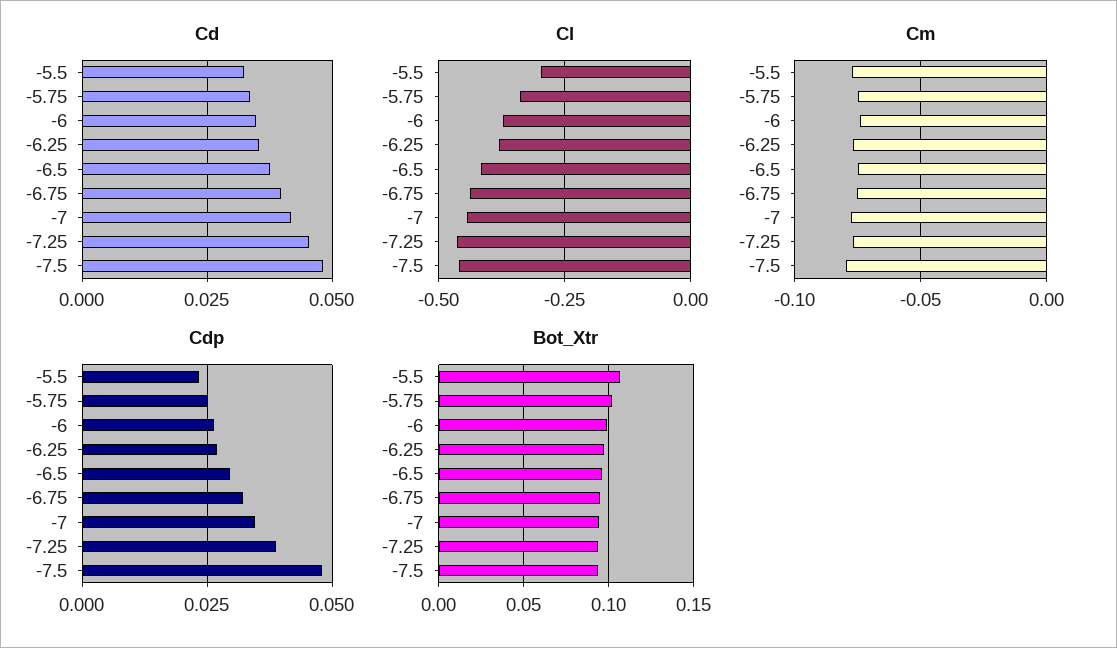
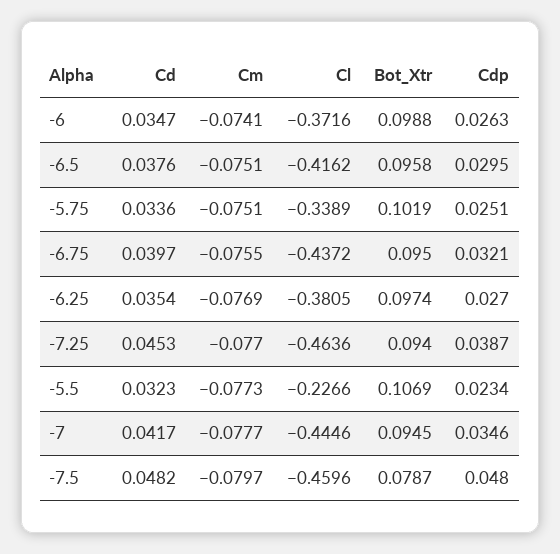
  {
    "Cd": {
      "-5.5": 0.0323,
      "-5.75": 0.0336,
      "-6": 0.0347,
      "-6.25": 0.0354,
      "-6.5": 0.0376,
      "-6.75": 0.0397,
      "-7": 0.0417,
      "-7.25": 0.0453,
      "-7.5": 0.0482
    },
    "Cl": {
-     "-5.5": -0.3,
+     "-5.5": -0.2266,
      "-5.75": -0.3389,
      "-6": -0.3716,
      "-6.25": -0.3805,
      "-6.5": -0.4162,
      "-6.75": -0.4372,
      "-7": -0.4446,
      "-7.25": -0.4636,
      "-7.5": -0.4596
    },
    "Cm": {
      "-5.5": -0.0773,
      "-5.75": -0.0751,
      "-6": -0.0741,
      "-6.25": -0.0769,
      "-6.5": -0.0751,
      "-6.75": -0.0755,
      "-7": -0.0777,
      "-7.25": -0.077,
      "-7.5": -0.0797
    },
    "Cdp": {
      "-5.5": 0.0234,
      "-5.75": 0.0251,
      "-6": 0.0263,
      "-6.25": 0.027,
      "-6.5": 0.0295,
      "-6.75": 0.0321,
      "-7": 0.0346,
      "-7.25": 0.0387,
      "-7.5": 0.048
    },
    "Bot_Xtr": {
      "-5.5": 0.1069,
      "-5.75": 0.1019,
      "-6": 0.0988,
      "-6.25": 0.0974,
      "-6.5": 0.0958,
      "-6.75": 0.095,
      "-7": 0.0945,
      "-7.25": 0.094,
-     "-7.5": 0.095
+     "-7.5": 0.0787
    }
  }

